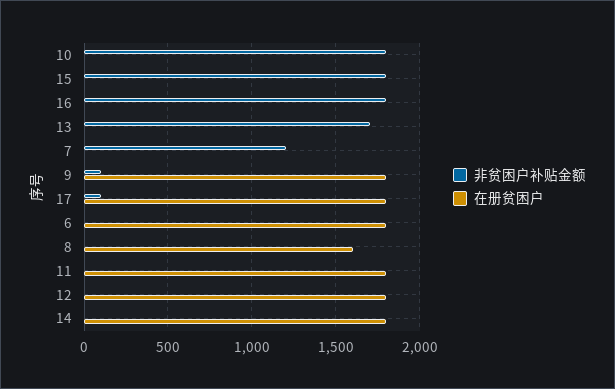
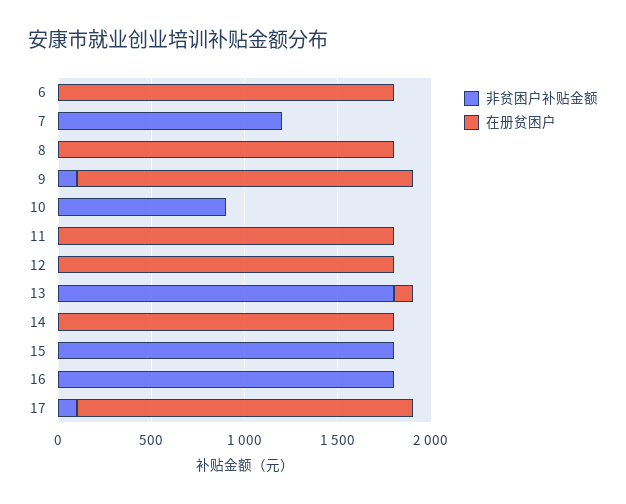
  {
    "非贫困户补贴金额": {
-     "10": 1800,
+     "10": 900,
      "15": 1800,
      "16": 1800,
-     "13": 1700,
+     "13": 1800,
      "7": 1200,
      "9": 100,
      "17": 100,
      "6": 0,
      "8": 0,
      "11": 0,
      "12": 0,
      "14": 0
    },
    "在册贫困户": {
      "10": 0,
      "15": 0,
      "16": 0,
-     "13": 0,
+     "13": 100,
      "7": 0,
      "9": 1800,
      "17": 1800,
      "6": 1800,
-     "8": 1600,
+     "8": 1800,
      "11": 1800,
      "12": 1800,
      "14": 1800
    }
  }

